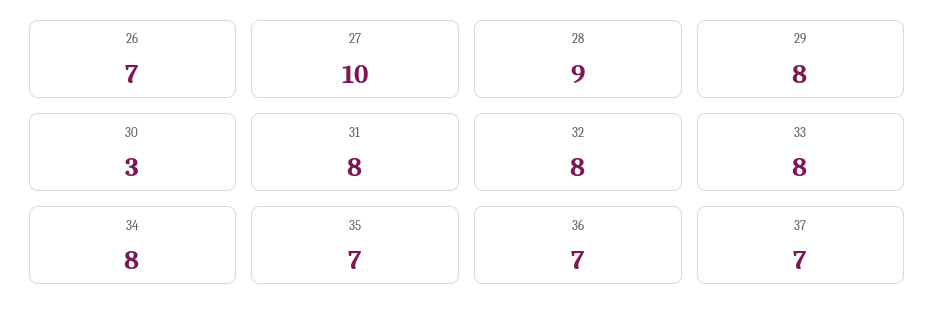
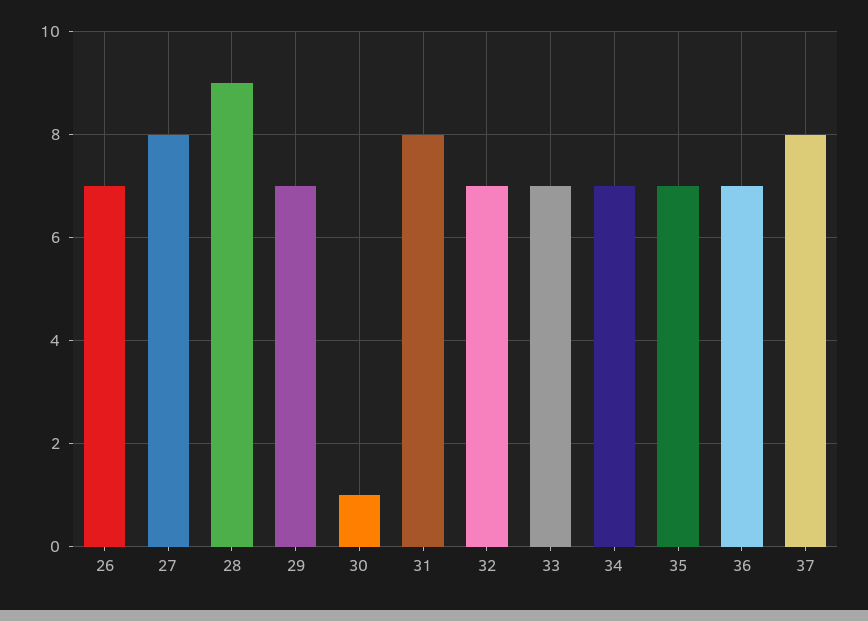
  {
    "26": 7,
-   "27": 10,
+   "27": 8,
    "28": 9,
-   "29": 8,
+   "29": 7,
-   "30": 3,
+   "30": 1,
    "31": 8,
-   "32": 8,
+   "32": 7,
-   "33": 8,
+   "33": 7,
-   "34": 8,
+   "34": 7,
    "35": 7,
    "36": 7,
-   "37": 7
+   "37": 8
  }

